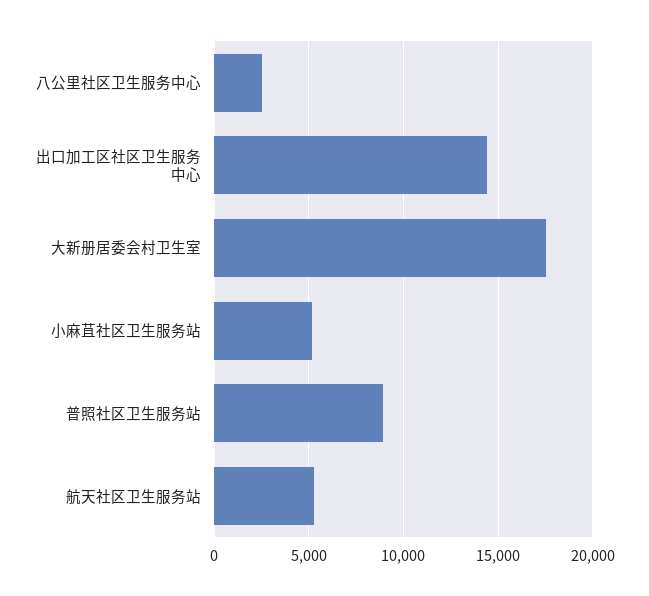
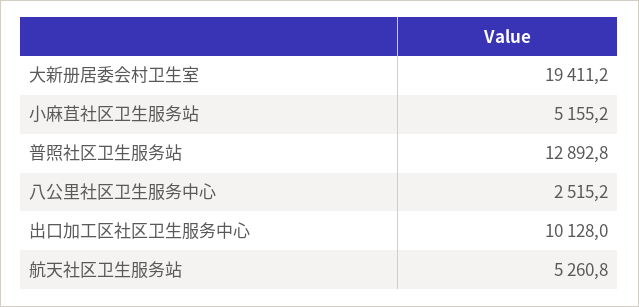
  {
    "八公里社区卫生服务中心": 2515.2,
-   "出口加工区社区卫生服务中心": 14500,
+   "出口加工区社区卫生服务中心": 10128,
-   "大新册居委会村卫生室": 17500,
+   "大新册居委会村卫生室": 19411.2,
    "小麻苴社区卫生服务站": 5155.2,
-   "普照社区卫生服务站": 9000,
+   "普照社区卫生服务站": 12892.8,
    "航天社区卫生服务站": 5260.8
  }

